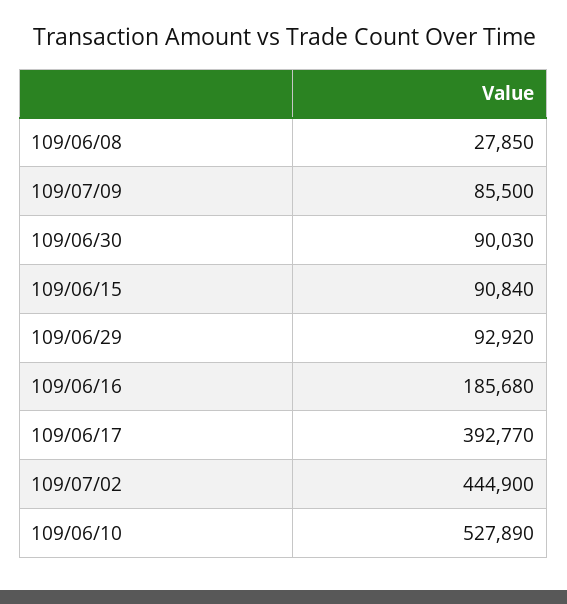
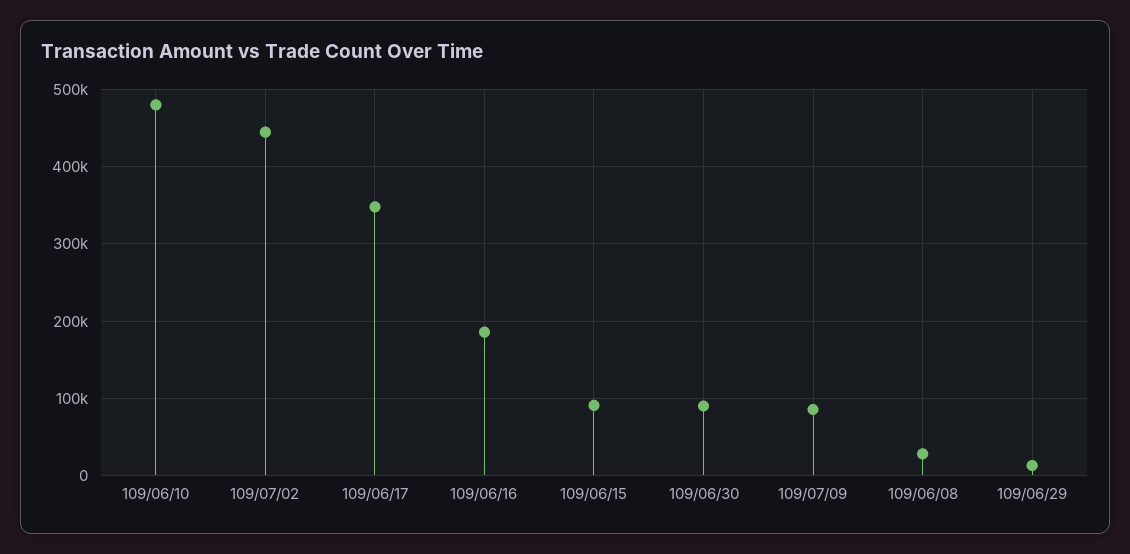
  {
    "109/06/08": 27850,
    "109/07/09": 85500,
    "109/06/30": 90030,
    "109/06/15": 90840,
-   "109/06/29": 92920,
+   "109/06/29": 10000,
    "109/06/16": 185680,
-   "109/06/17": 392770,
+   "109/06/17": 350000,
    "109/07/02": 444900,
-   "109/06/10": 527890
+   "109/06/10": 480000
  }

